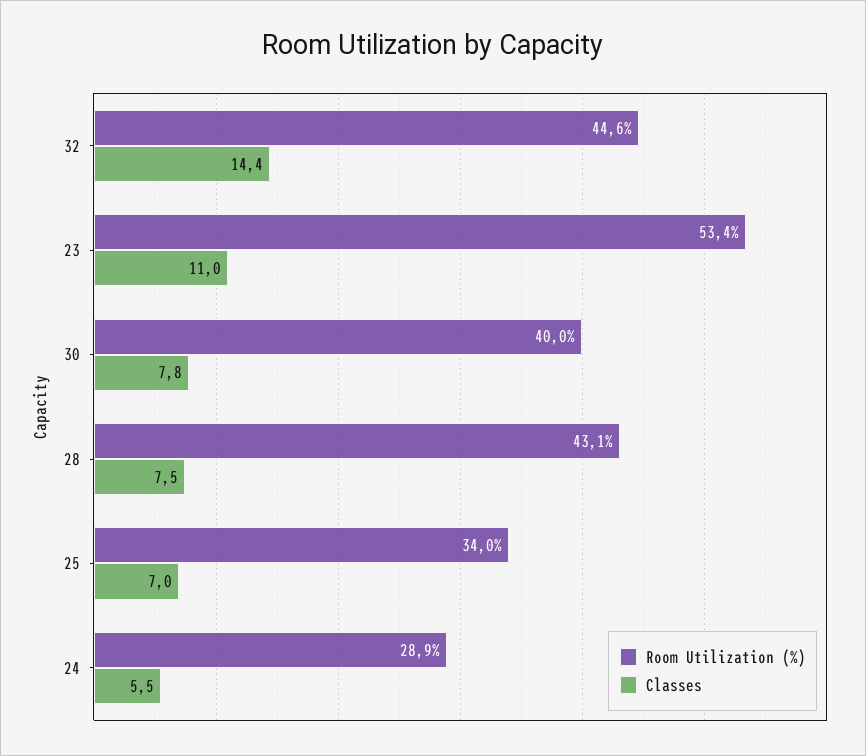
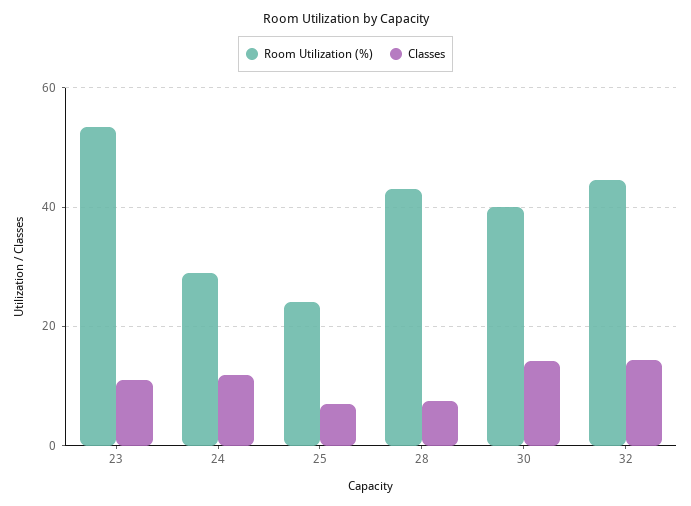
  {
    "Room Utilization (%)": {
      "32": 44.6,
      "23": 53.4,
      "30": 40,
      "28": 43.1,
-     "25": 34,
+     "25": 24,
      "24": 28.9
    },
    "Classes": {
      "32": 14.4,
      "23": 11,
-     "30": 7.8,
+     "30": 14,
      "28": 7.5,
      "25": 7,
-     "24": 5.5
+     "24": 12
    }
  }

